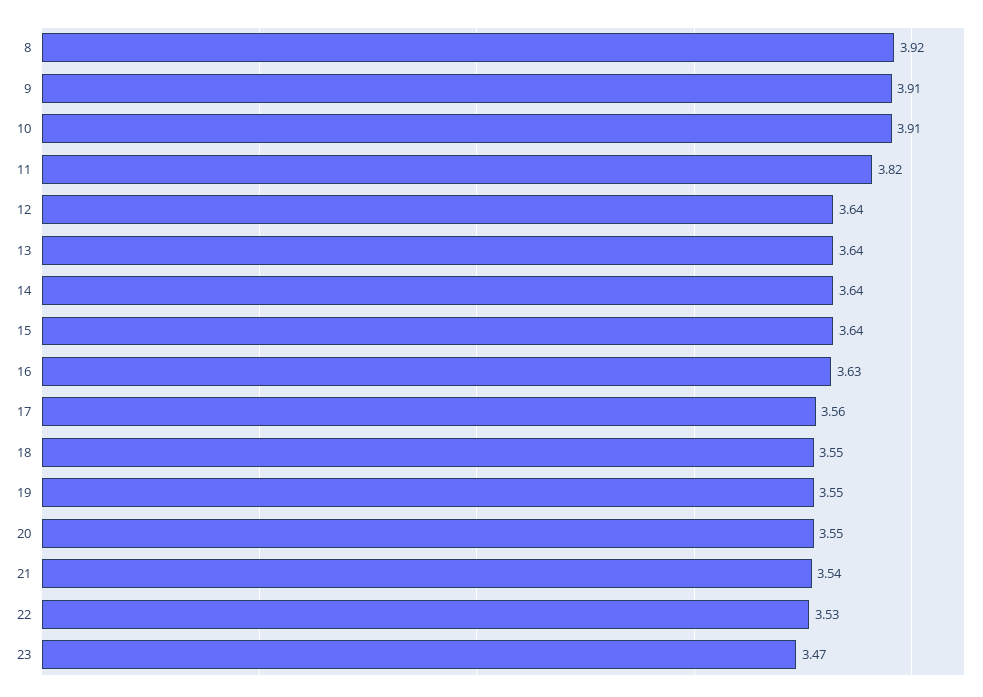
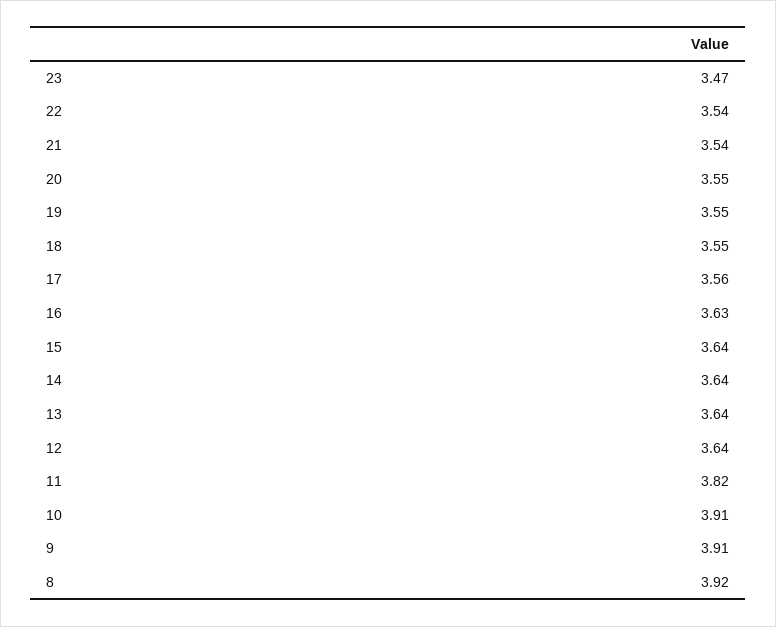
  {
    "8": 3.92,
    "9": 3.91,
    "10": 3.91,
    "11": 3.82,
    "12": 3.64,
    "13": 3.64,
    "14": 3.64,
    "15": 3.64,
    "16": 3.63,
    "17": 3.56,
    "18": 3.55,
    "19": 3.55,
    "20": 3.55,
    "21": 3.54,
-   "22": 3.53,
+   "22": 3.54,
    "23": 3.47
  }

